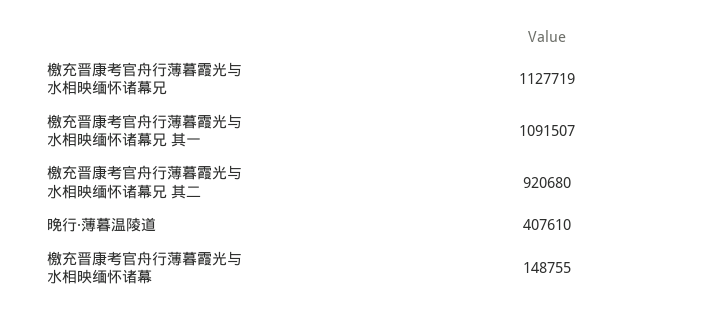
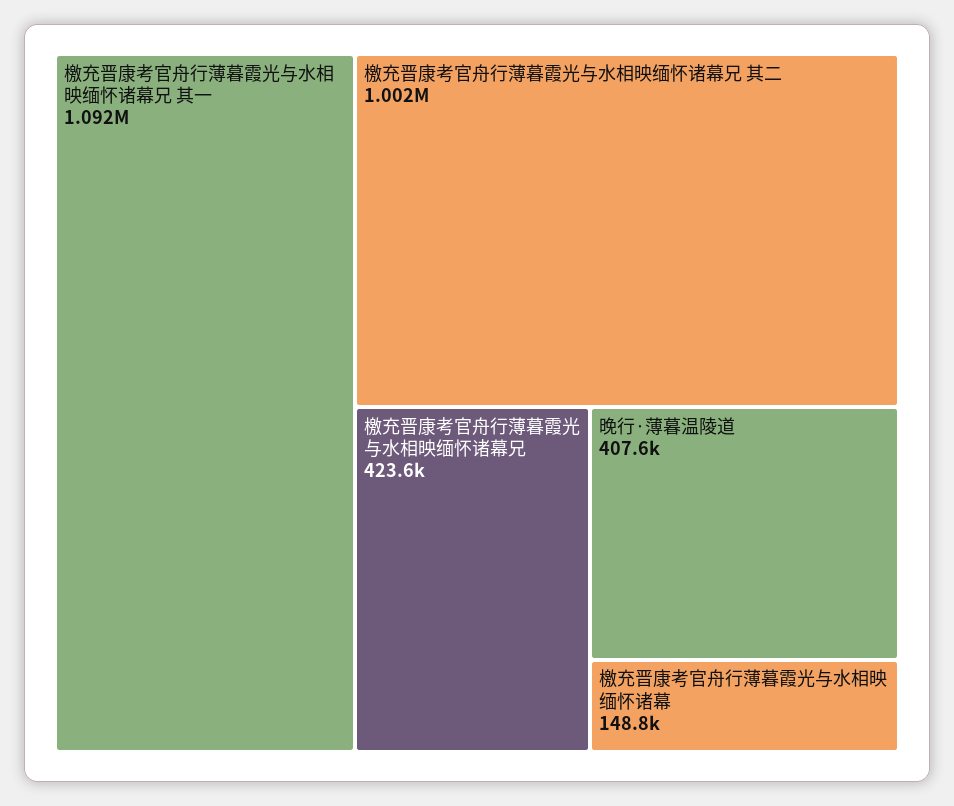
  {
-   "檄充晋康考官舟行薄暮霞光与水相映缅怀诸幕兄": 1127719,
+   "檄充晋康考官舟行薄暮霞光与水相映缅怀诸幕兄": 423600,
    "檄充晋康考官舟行薄暮霞光与水相映缅怀诸幕兄 其一": 1091507,
-   "檄充晋康考官舟行薄暮霞光与水相映缅怀诸幕兄 其二": 920680,
+   "檄充晋康考官舟行薄暮霞光与水相映缅怀诸幕兄 其二": 1002000,
    "晚行·薄暮温陵道": 407610,
    "檄充晋康考官舟行薄暮霞光与水相映缅怀诸幕": 148755
  }

